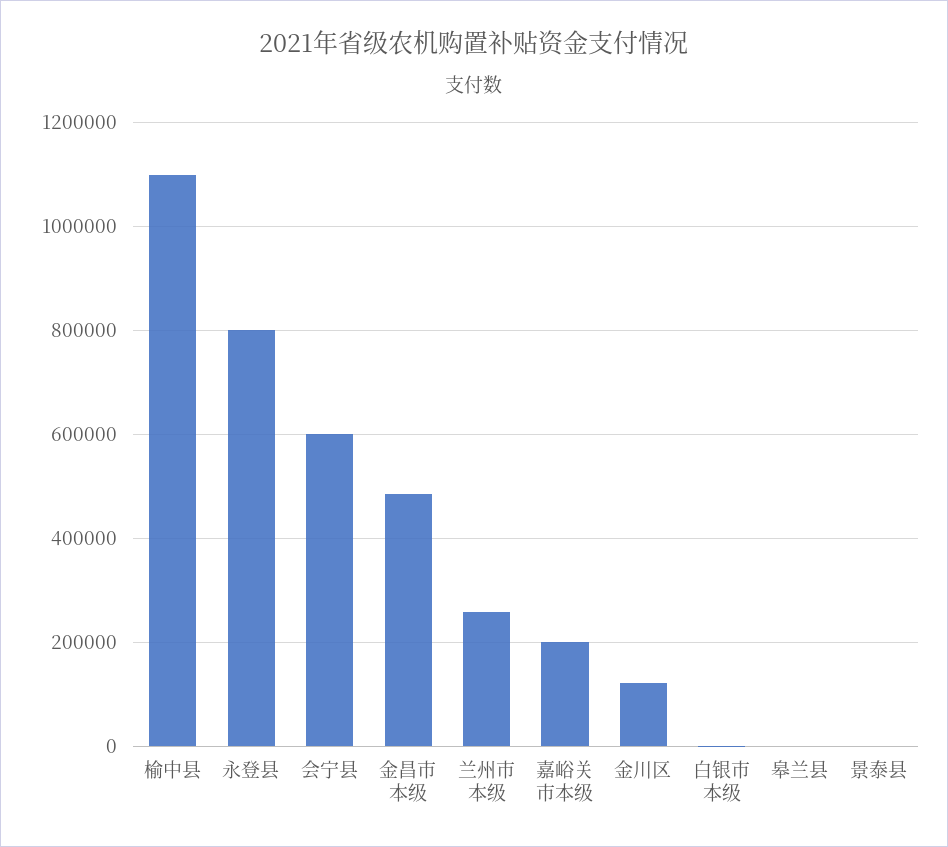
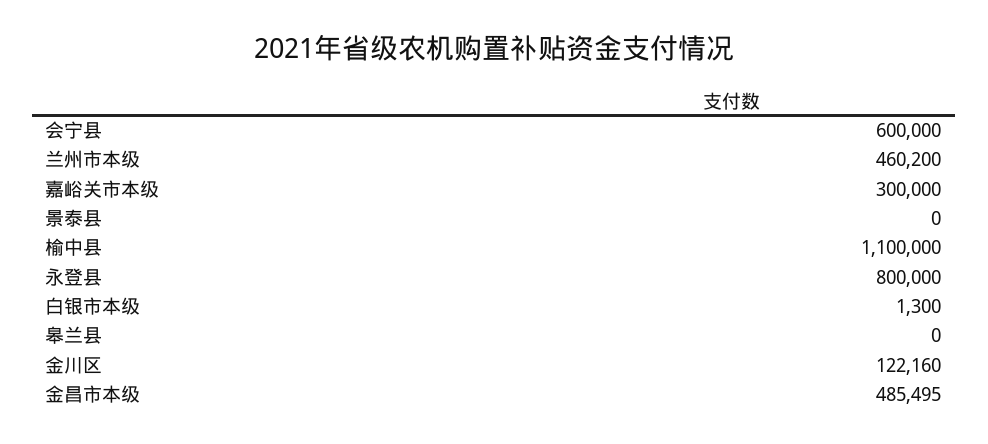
  {
    "榆中县": 1100000,
    "永登县": 800000,
    "会宁县": 600000,
    "金昌市本级": 485495,
-   "兰州市本级": 260000,
+   "兰州市本级": 460200,
-   "嘉峪关市本级": 200000,
+   "嘉峪关市本级": 300000,
    "金川区": 122160,
    "白银市本级": 1300,
    "皋兰县": 0,
    "景泰县": 0
  }

